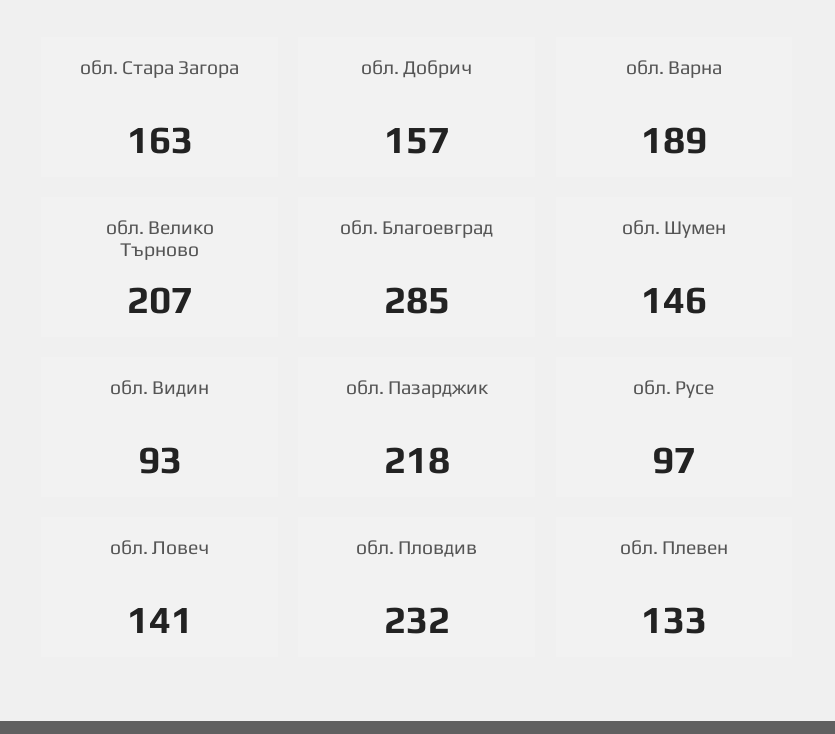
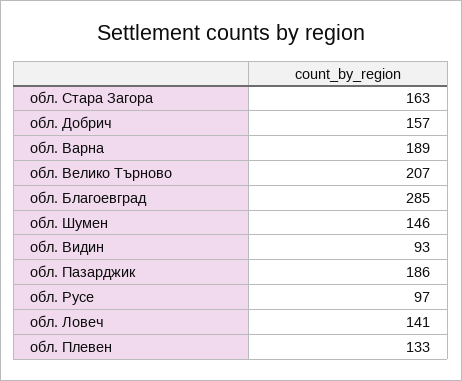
  {
    "обл. Стара Загора": 163,
    "обл. Добрич": 157,
    "обл. Варна": 189,
    "обл. Велико Търново": 207,
    "обл. Благоевград": 285,
    "обл. Шумен": 146,
    "обл. Видин": 93,
-   "обл. Пазарджик": 218,
+   "обл. Пазарджик": 186,
    "обл. Русе": 97,
    "обл. Ловеч": 141,
-   "обл. Пловдив": 232,
    "обл. Плевен": 133
  }

